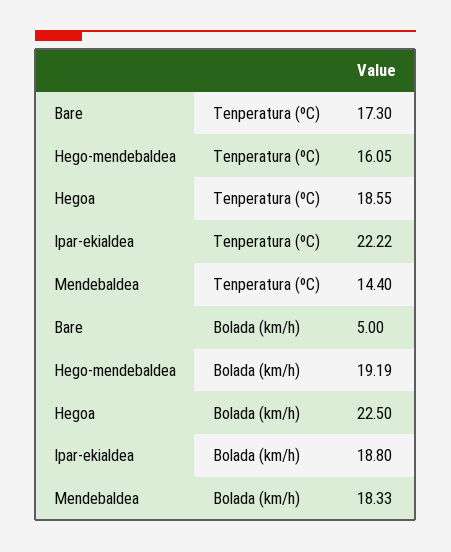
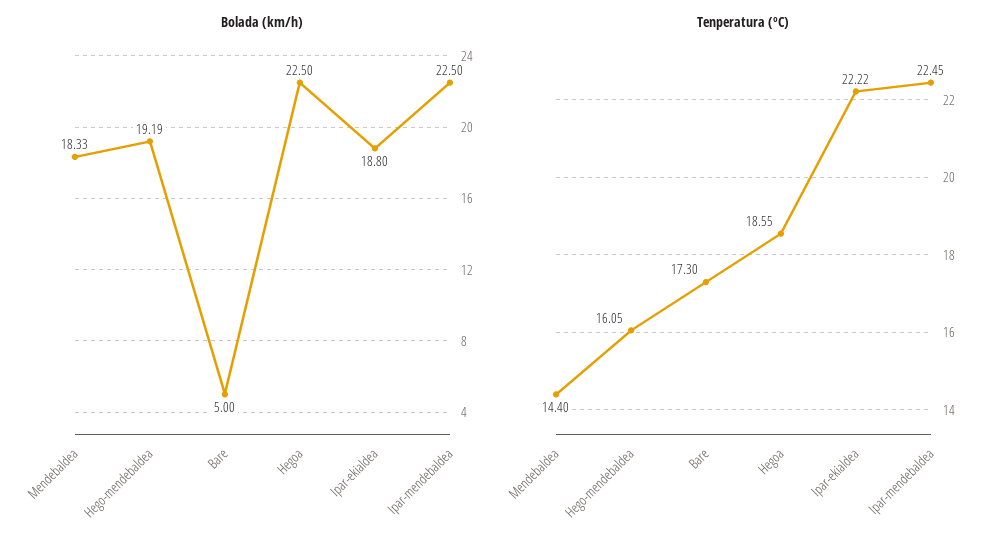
  {
    "Tenperatura (ºC)": {
      "Bare": 17.3,
      "Hego-mendebaldea": 16.05,
      "Hegoa": 18.55,
      "Ipar-ekialdea": 22.22,
-     "Mendebaldea": 14.4
+     "Mendebaldea": 14.4,
+     "Ipar-mendebaldea": 22.45
    },
    "Bolada (km/h)": {
      "Bare": 5,
      "Hego-mendebaldea": 19.19,
      "Hegoa": 22.5,
      "Ipar-ekialdea": 18.8,
-     "Mendebaldea": 18.33
+     "Mendebaldea": 18.33,
+     "Ipar-mendebaldea": 22.5
    }
  }

